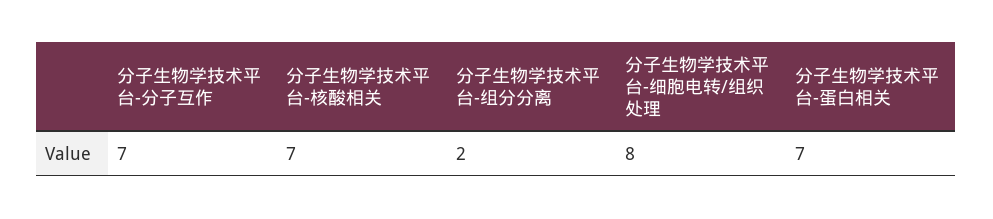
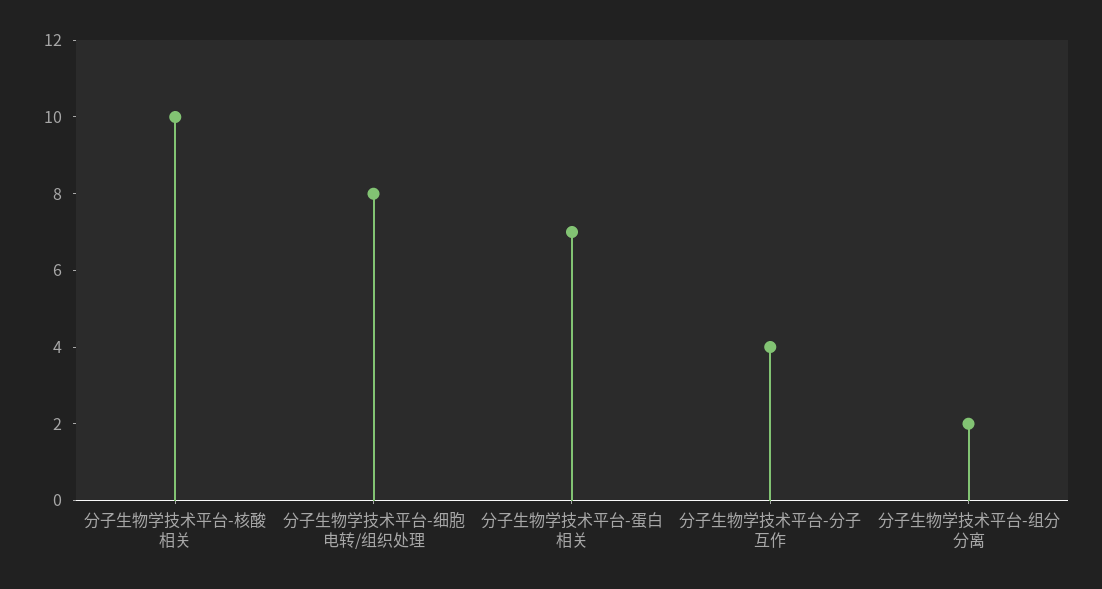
  {
-   "分子生物学技术平台-分子互作": 7,
+   "分子生物学技术平台-分子互作": 4,
-   "分子生物学技术平台-核酸相关": 7,
+   "分子生物学技术平台-核酸相关": 10,
    "分子生物学技术平台-组分分离": 2,
    "分子生物学技术平台-细胞电转/组织处理": 8,
    "分子生物学技术平台-蛋白相关": 7
  }

